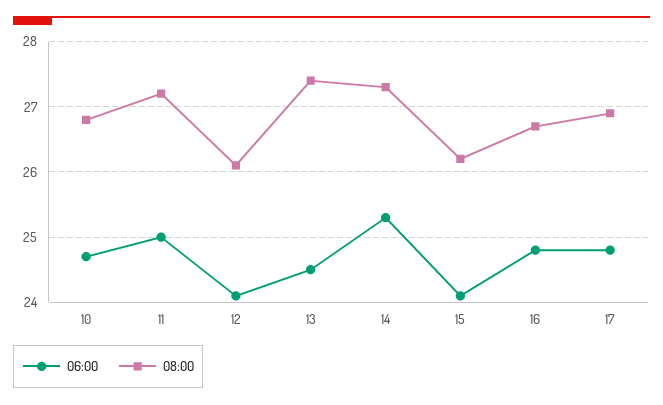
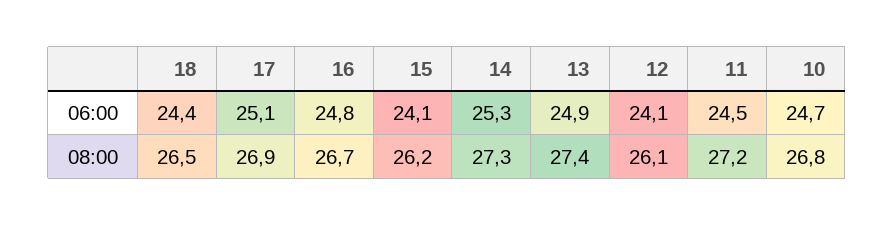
  {
    "06:00": {
      "10": 24.7,
-     "11": 25,
+     "11": 24.5,
      "12": 24.1,
-     "13": 24.5,
+     "13": 24.9,
      "14": 25.3,
      "15": 24.1,
      "16": 24.8,
-     "17": 24.8
+     "17": 25.1,
+     "18": 24.4
    },
    "08:00": {
      "10": 26.8,
      "11": 27.2,
      "12": 26.1,
      "13": 27.4,
      "14": 27.3,
      "15": 26.2,
      "16": 26.7,
-     "17": 26.9
+     "17": 26.9,
+     "18": 26.5
    }
  }

